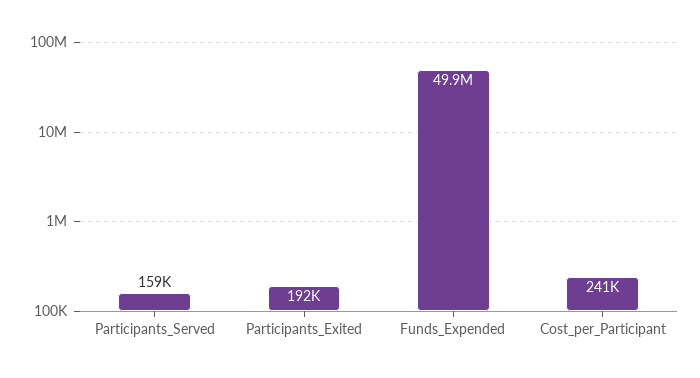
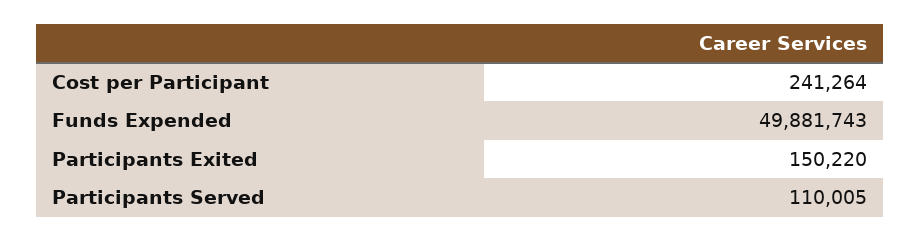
  {
-   "Participants_Served": 159000,
+   "Participants_Served": 110005,
-   "Participants_Exited": 192000,
+   "Participants_Exited": 150220,
    "Funds_Expended": 49881743,
    "Cost_per_Participant": 241264
  }

